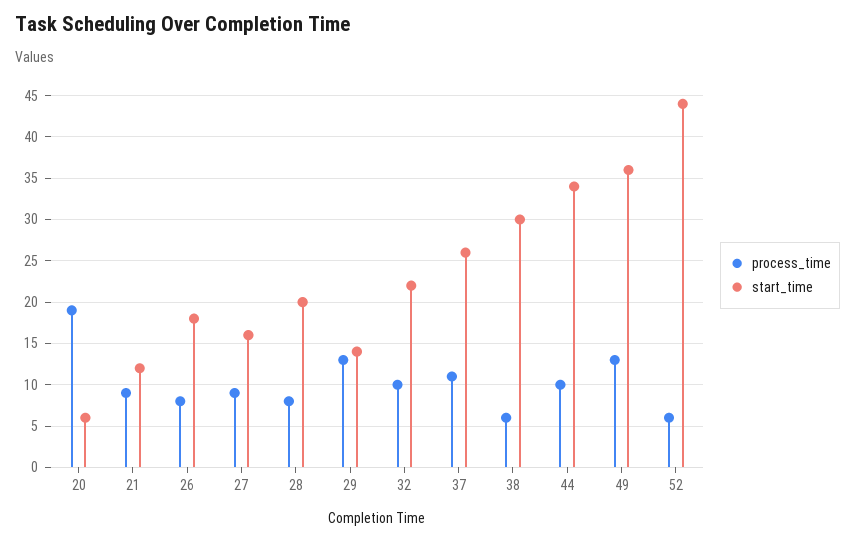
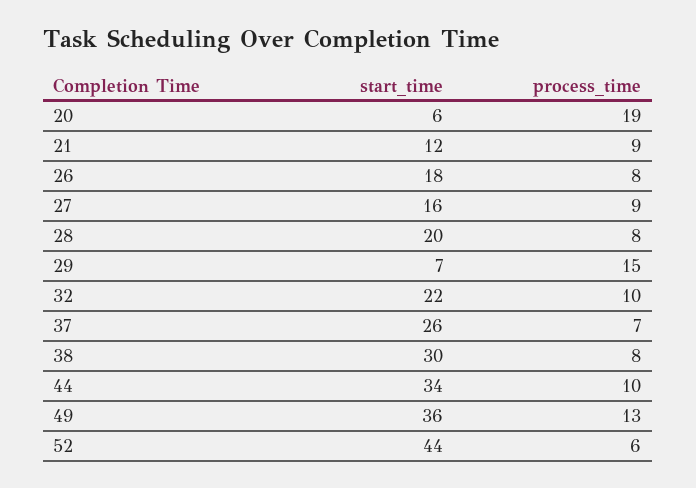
  {
    "process_time": {
      "20": 19,
      "21": 9,
      "26": 8,
      "27": 9,
      "28": 8,
-     "29": 13,
+     "29": 15,
      "32": 10,
-     "37": 11,
+     "37": 7,
-     "38": 6,
+     "38": 8,
      "44": 10,
      "49": 13,
      "52": 6
    },
    "start_time": {
      "20": 6,
      "21": 12,
      "26": 18,
      "27": 16,
      "28": 20,
-     "29": 14,
+     "29": 7,
      "32": 22,
      "37": 26,
      "38": 30,
      "44": 34,
      "49": 36,
      "52": 44
    }
  }

